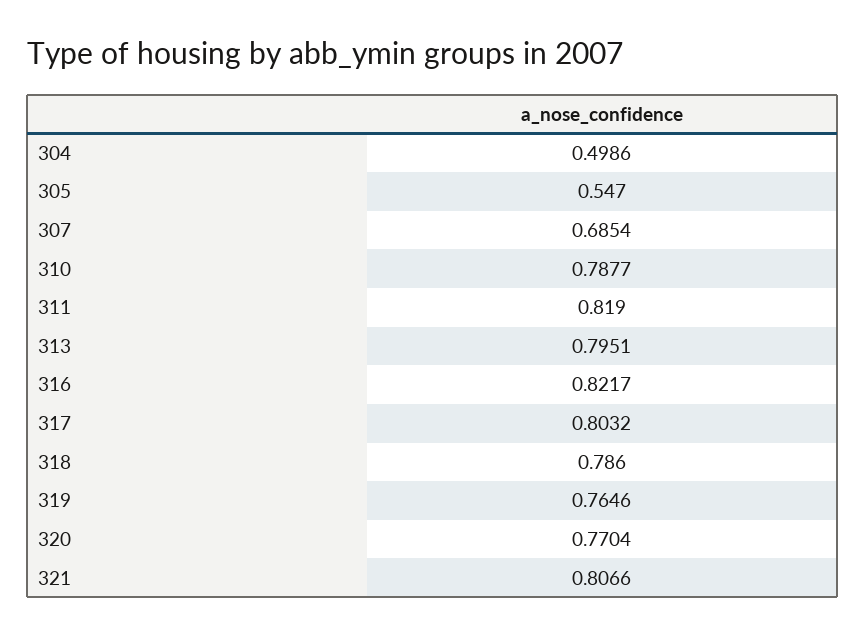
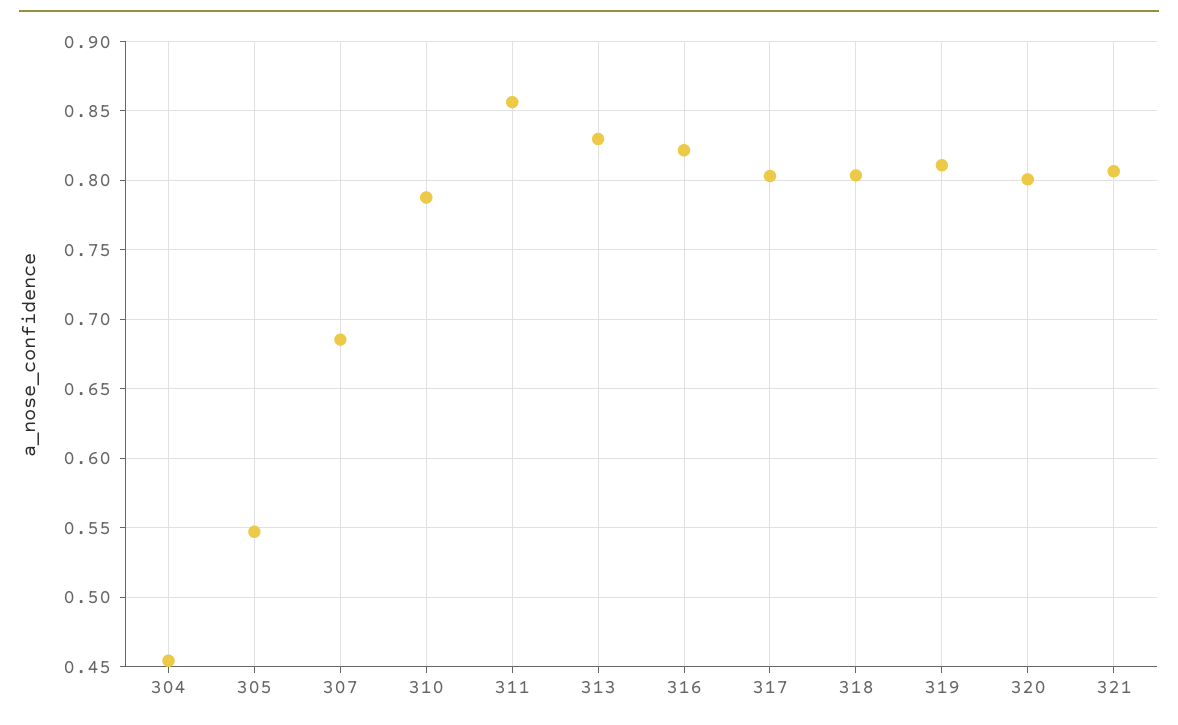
  {
-   "304": 0.4986,
+   "304": 0.455,
    "305": 0.547,
    "307": 0.6854,
    "310": 0.7877,
-   "311": 0.819,
+   "311": 0.855,
-   "313": 0.7951,
+   "313": 0.83,
    "316": 0.8217,
    "317": 0.8032,
-   "318": 0.786,
+   "318": 0.805,
-   "319": 0.7646,
+   "319": 0.81,
-   "320": 0.7704,
+   "320": 0.8,
    "321": 0.8066
  }

